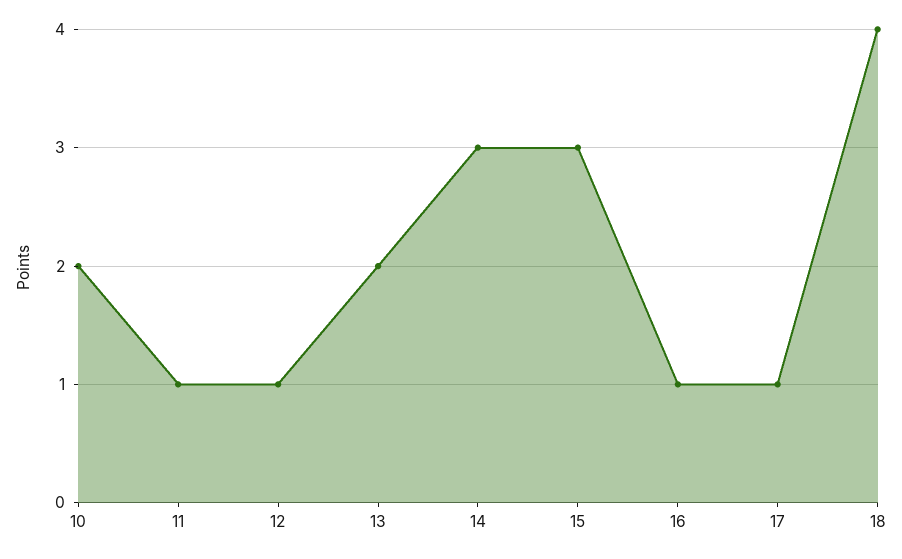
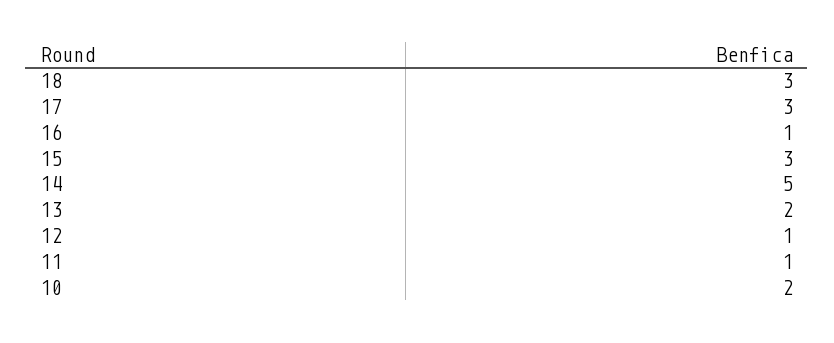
  {
    "10": 2,
    "11": 1,
    "12": 1,
    "13": 2,
-   "14": 3,
+   "14": 5,
    "15": 3,
    "16": 1,
-   "17": 1,
+   "17": 3,
-   "18": 4
+   "18": 3
  }

